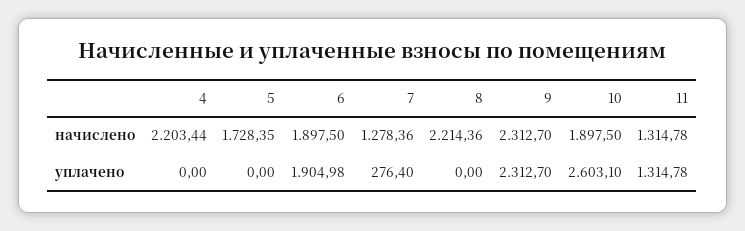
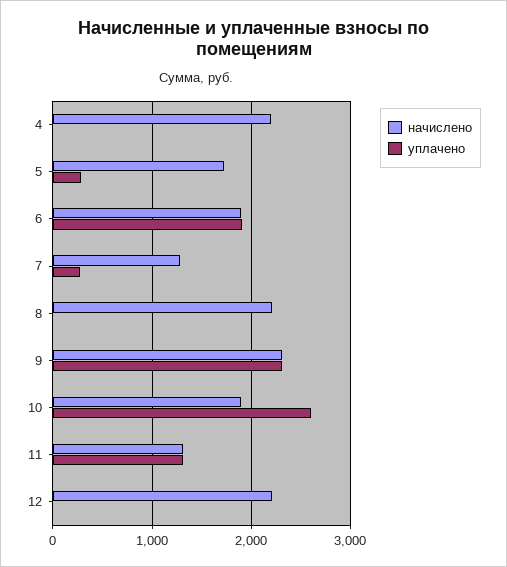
  {
    "начислено": {
      "4": 2203.44,
      "5": 1728.35,
      "6": 1897.5,
      "7": 1278.36,
      "8": 2214.36,
      "9": 2312.7,
      "10": 1897.5,
-     "11": 1314.78
+     "11": 1314.78,
+     "12": 2200
    },
    "уплачено": {
      "4": 0,
-     "5": 0,
+     "5": 300,
      "6": 1904.98,
      "7": 276.4,
      "8": 0,
      "9": 2312.7,
      "10": 2603.1,
-     "11": 1314.78
+     "11": 1314.78,
+     "12": 0
    }
  }

